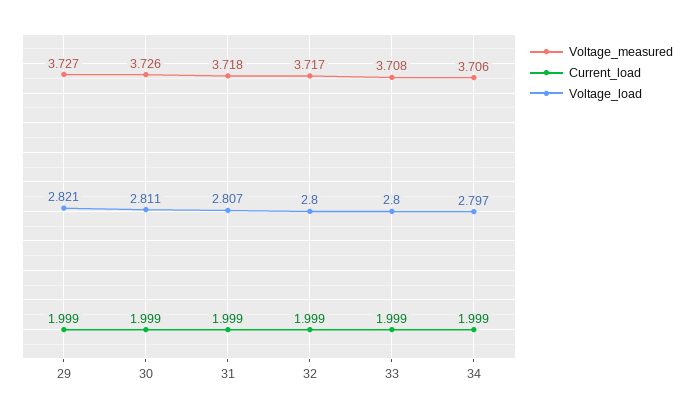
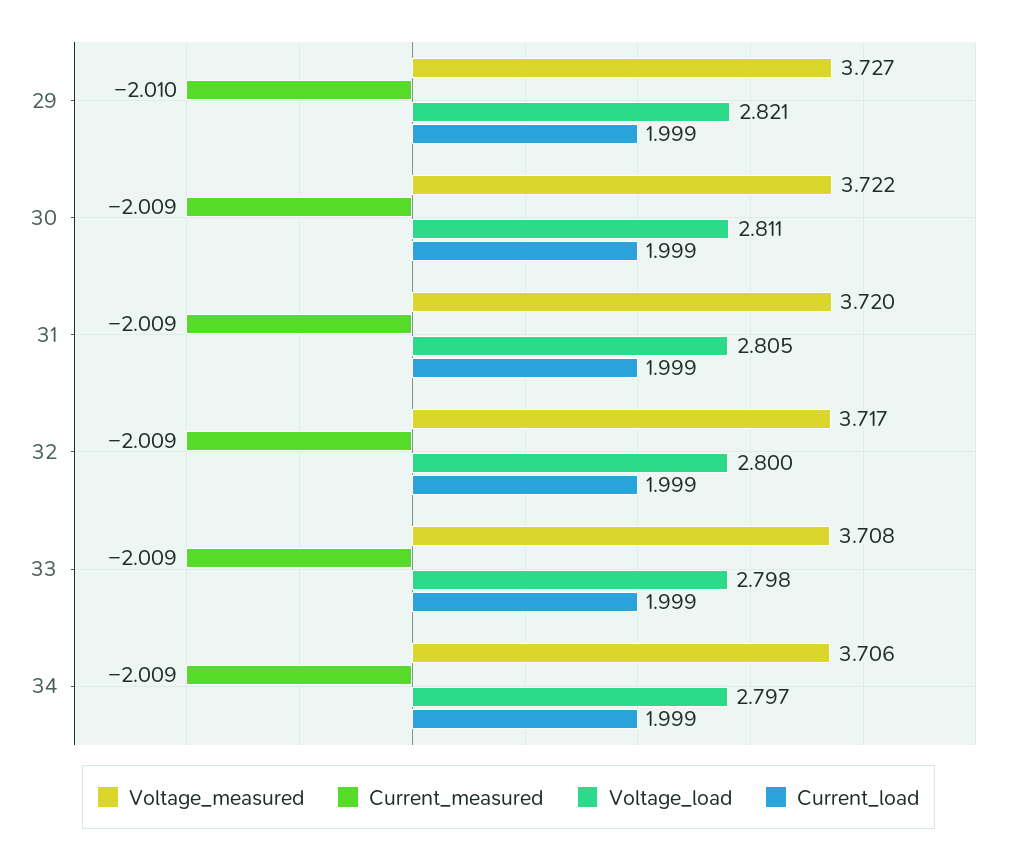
  {
    "Voltage_measured": {
      "29": 3.727,
-     "30": 3.726,
+     "30": 3.722,
-     "31": 3.718,
+     "31": 3.72,
      "32": 3.717,
      "33": 3.708,
      "34": 3.706
    },
    "Current_load": {
      "29": 1.999,
      "30": 1.999,
      "31": 1.999,
      "32": 1.999,
      "33": 1.999,
      "34": 1.999
    },
    "Voltage_load": {
      "29": 2.821,
      "30": 2.811,
-     "31": 2.807,
+     "31": 2.805,
      "32": 2.8,
-     "33": 2.8,
+     "33": 2.798,
      "34": 2.797
-   }
+   },
+   "Current_measured": {
+     "29": -2.01,
+     "30": -2.009,
+     "31": -2.009,
+     "32": -2.009,
+     "33": -2.009,
+     "34": -2.009
+   }
  }

